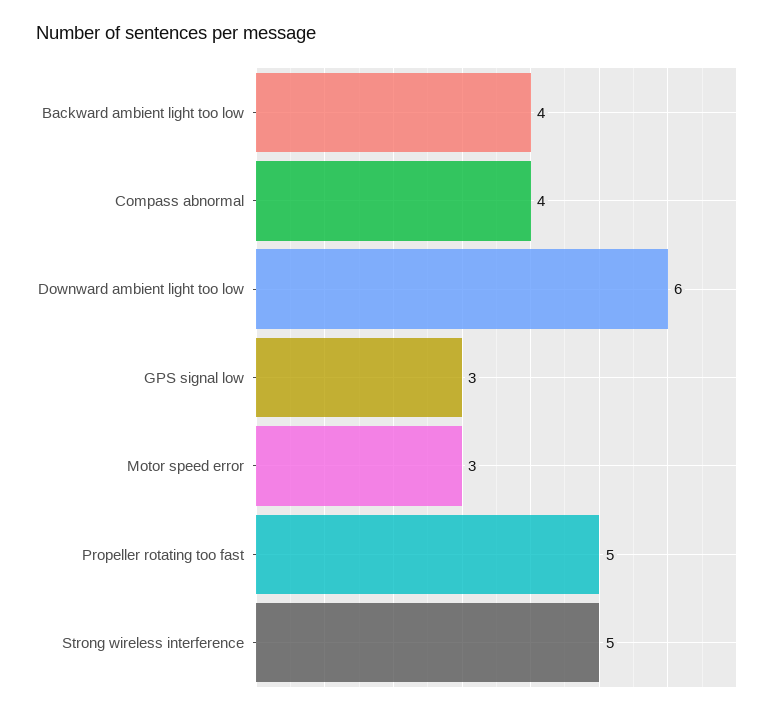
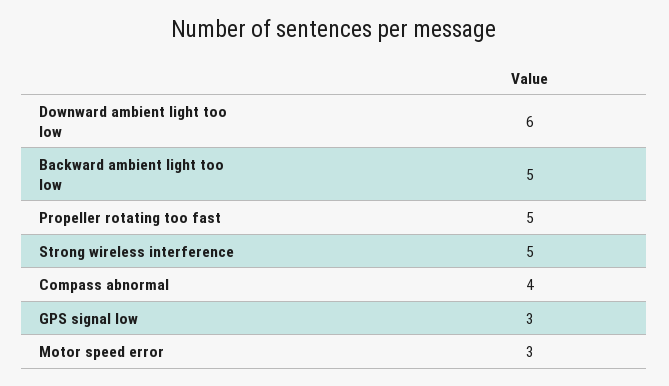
  {
-   "Backward ambient light too low": 4,
+   "Backward ambient light too low": 5,
    "Compass abnormal": 4,
    "Downward ambient light too low": 6,
    "GPS signal low": 3,
    "Motor speed error": 3,
    "Propeller rotating too fast": 5,
    "Strong wireless interference": 5
  }

